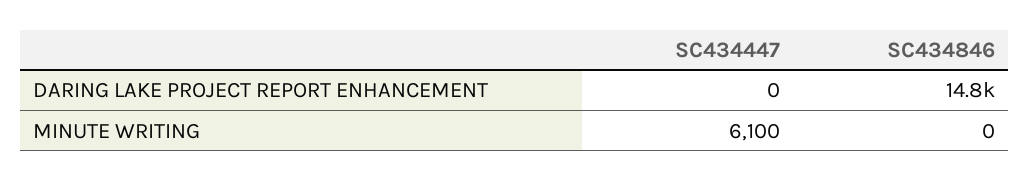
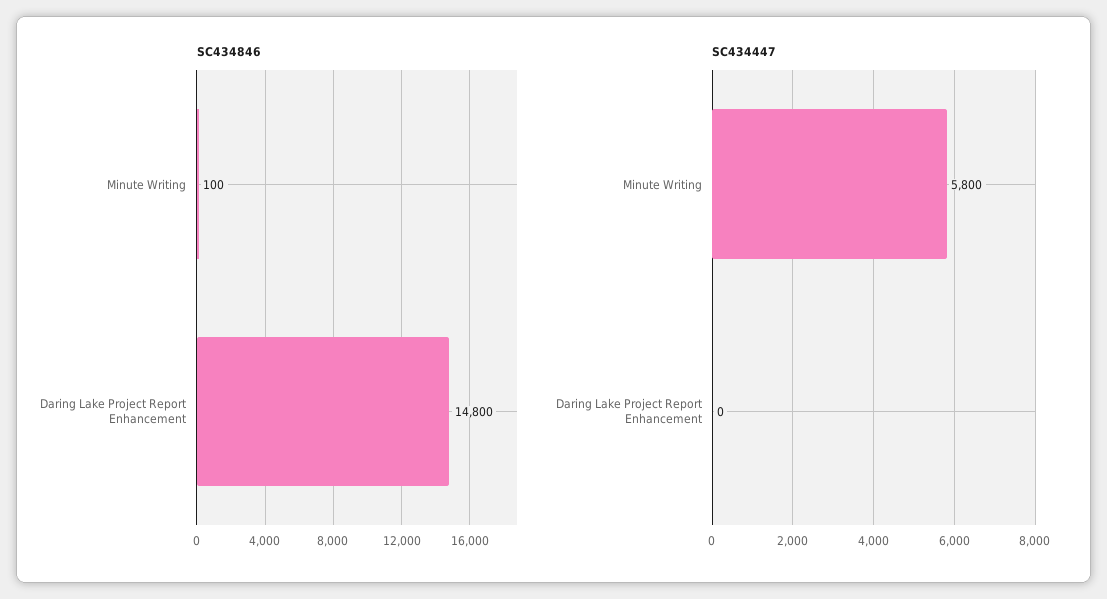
  {
    "SC434447": {
      "DARING LAKE PROJECT REPORT ENHANCEMENT": 0,
-     "MINUTE WRITING": 6100
+     "MINUTE WRITING": 5800
    },
    "SC434846": {
      "DARING LAKE PROJECT REPORT ENHANCEMENT": 14800,
-     "MINUTE WRITING": 0
+     "MINUTE WRITING": 100
    }
  }

